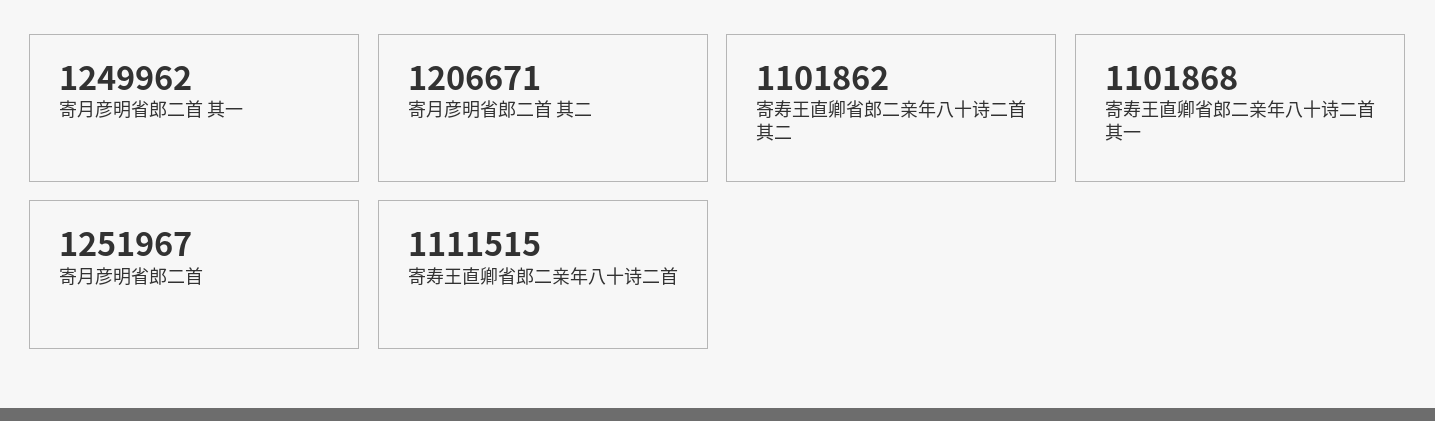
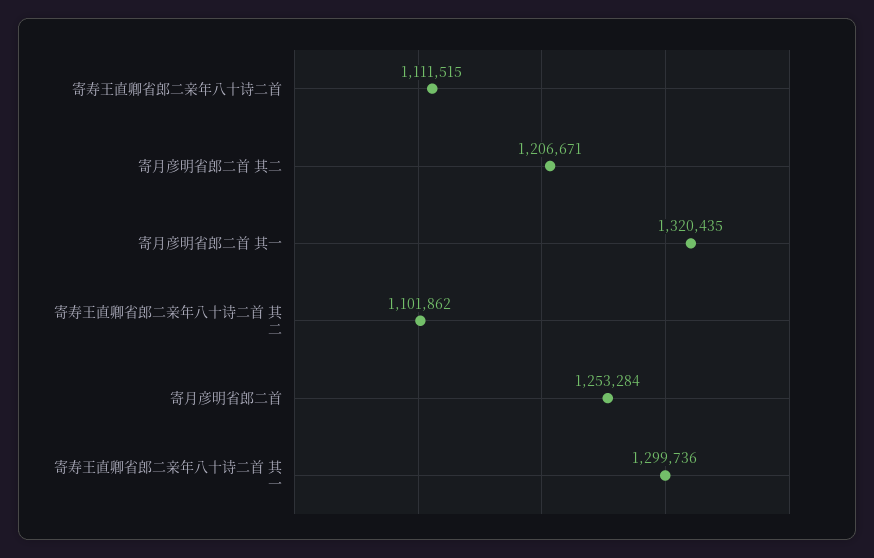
  {
-   "寄月彦明省郎二首 其一": 1249962,
+   "寄月彦明省郎二首 其一": 1320435,
    "寄月彦明省郎二首 其二": 1206671,
    "寄寿王直卿省郎二亲年八十诗二首 其二": 1101862,
-   "寄寿王直卿省郎二亲年八十诗二首 其一": 1101868,
+   "寄寿王直卿省郎二亲年八十诗二首 其一": 1299736,
-   "寄月彦明省郎二首": 1251967,
+   "寄月彦明省郎二首": 1253284,
    "寄寿王直卿省郎二亲年八十诗二首": 1111515
  }

